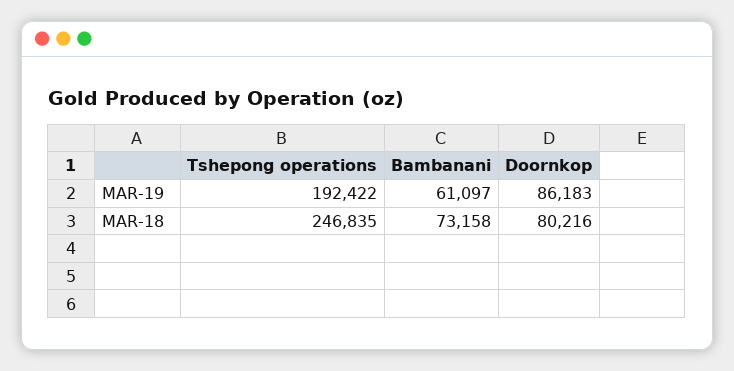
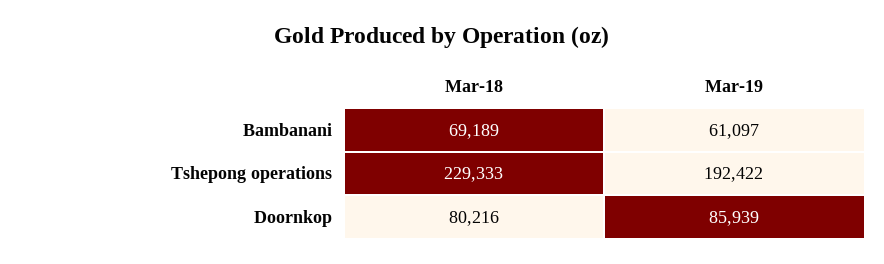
  {
    "Tshepong operations": {
      "MAR-19": 192422,
-     "MAR-18": 246835
+     "MAR-18": 229333
    },
    "Bambanani": {
      "MAR-19": 61097,
-     "MAR-18": 73158
+     "MAR-18": 69189
    },
    "Doornkop": {
-     "MAR-19": 86183,
+     "MAR-19": 85939,
      "MAR-18": 80216
    }
  }

